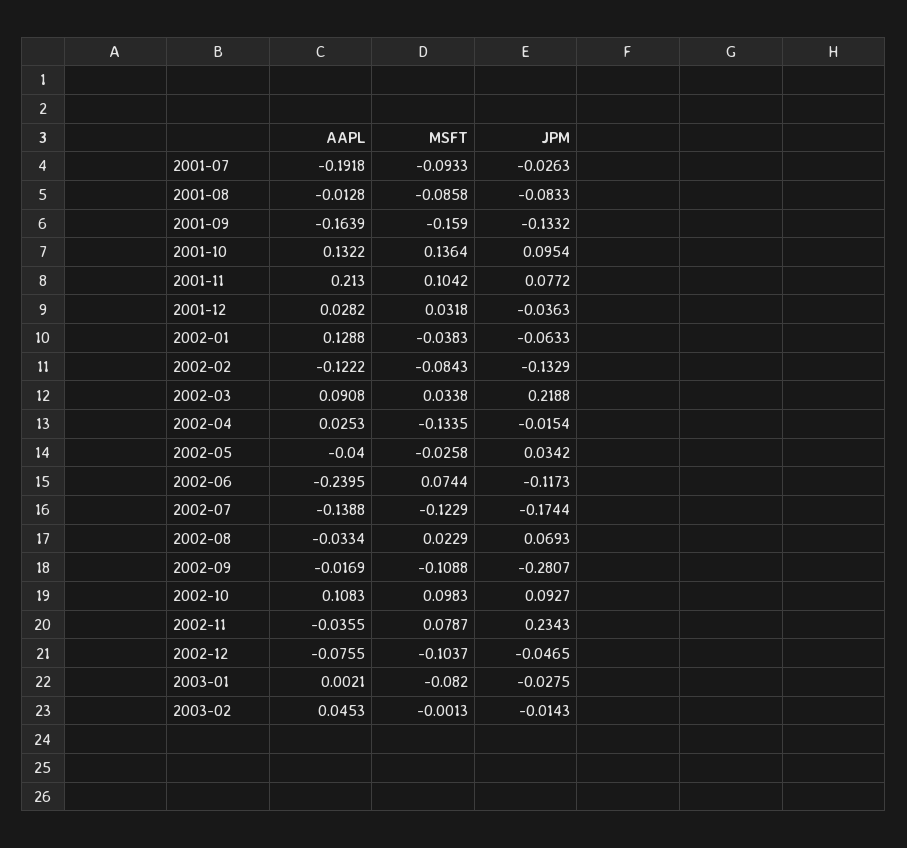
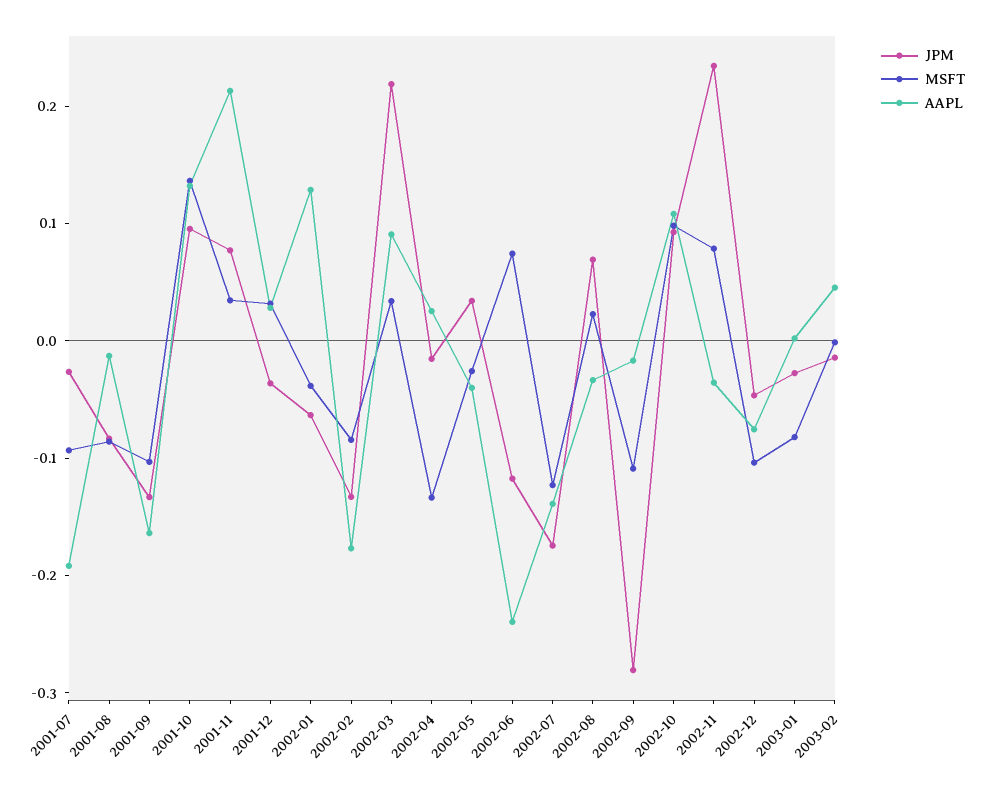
  {
    "AAPL": {
      "2001-07": -0.1918,
      "2001-08": -0.0128,
      "2001-09": -0.1639,
      "2001-10": 0.1322,
      "2001-11": 0.213,
      "2001-12": 0.0282,
      "2002-01": 0.1288,
-     "2002-02": -0.1222,
+     "2002-02": -0.18,
      "2002-03": 0.0908,
      "2002-04": 0.0253,
      "2002-05": -0.04,
      "2002-06": -0.2395,
      "2002-07": -0.1388,
      "2002-08": -0.0334,
      "2002-09": -0.0169,
      "2002-10": 0.1083,
      "2002-11": -0.0355,
      "2002-12": -0.0755,
      "2003-01": 0.0021,
      "2003-02": 0.0453
    },
    "MSFT": {
      "2001-07": -0.0933,
      "2001-08": -0.0858,
-     "2001-09": -0.159,
+     "2001-09": -0.1,
      "2001-10": 0.1364,
-     "2001-11": 0.1042,
+     "2001-11": 0.04,
      "2001-12": 0.0318,
      "2002-01": -0.0383,
      "2002-02": -0.0843,
      "2002-03": 0.0338,
      "2002-04": -0.1335,
      "2002-05": -0.0258,
      "2002-06": 0.0744,
      "2002-07": -0.1229,
      "2002-08": 0.0229,
      "2002-09": -0.1088,
      "2002-10": 0.0983,
      "2002-11": 0.0787,
      "2002-12": -0.1037,
      "2003-01": -0.082,
      "2003-02": -0.0013
    },
    "JPM": {
      "2001-07": -0.0263,
      "2001-08": -0.0833,
      "2001-09": -0.1332,
      "2001-10": 0.0954,
      "2001-11": 0.0772,
      "2001-12": -0.0363,
      "2002-01": -0.0633,
      "2002-02": -0.1329,
      "2002-03": 0.2188,
      "2002-04": -0.0154,
      "2002-05": 0.0342,
      "2002-06": -0.1173,
      "2002-07": -0.1744,
      "2002-08": 0.0693,
      "2002-09": -0.2807,
      "2002-10": 0.0927,
      "2002-11": 0.2343,
      "2002-12": -0.0465,
      "2003-01": -0.0275,
      "2003-02": -0.0143
    }
  }

